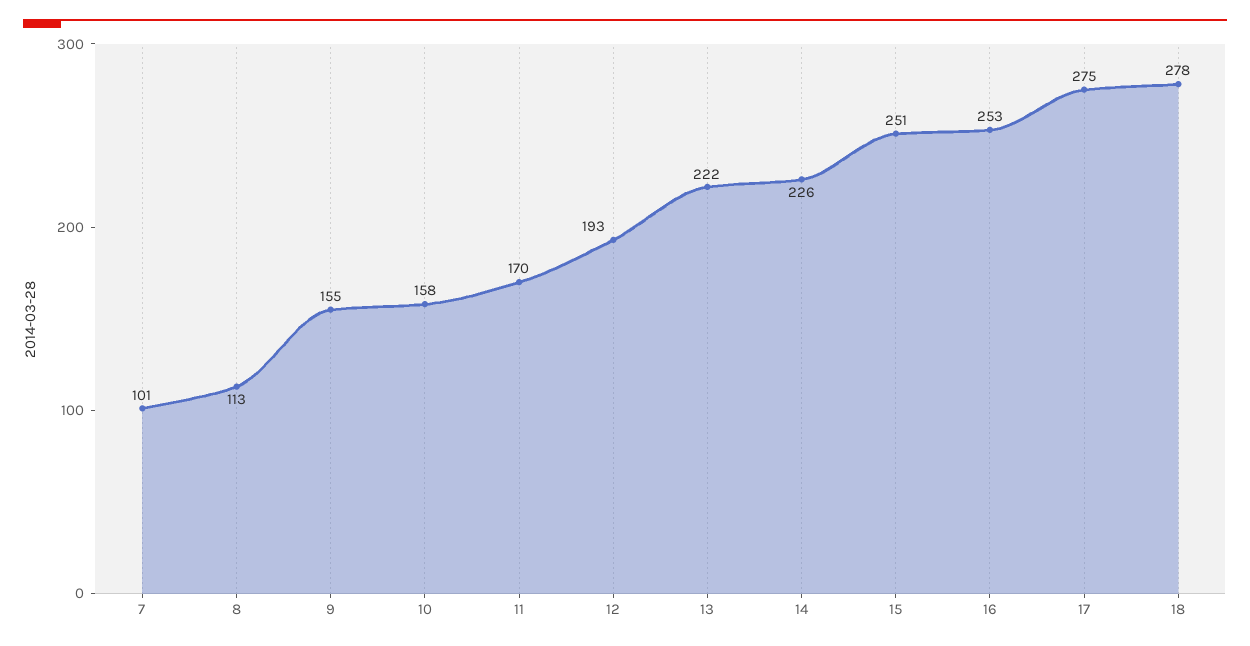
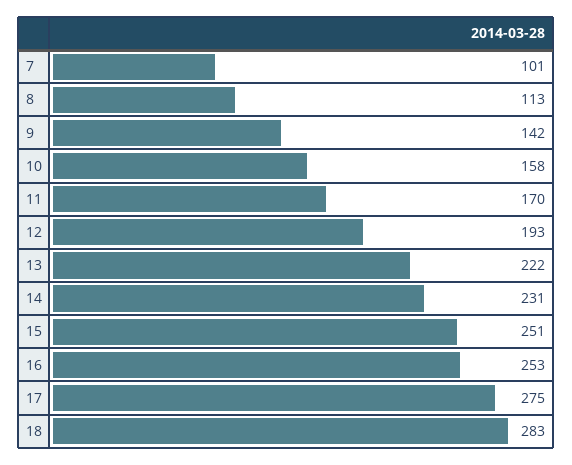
  {
    "7": 101,
    "8": 113,
-   "9": 155,
+   "9": 142,
    "10": 158,
    "11": 170,
    "12": 193,
    "13": 222,
-   "14": 226,
+   "14": 231,
    "15": 251,
    "16": 253,
    "17": 275,
-   "18": 278
+   "18": 283
  }

